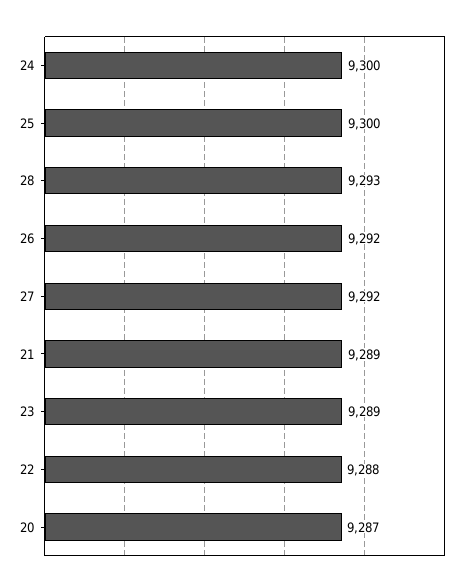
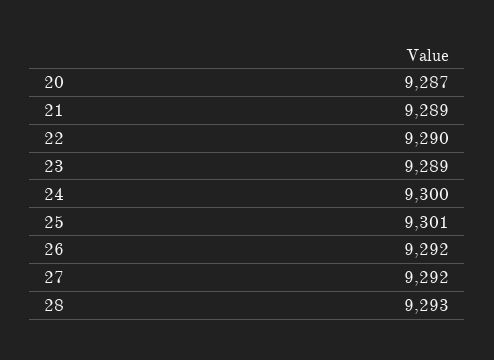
  {
    "24": 9300,
-   "25": 9300,
+   "25": 9301,
    "28": 9293,
    "26": 9292,
    "27": 9292,
    "21": 9289,
    "23": 9289,
-   "22": 9288,
+   "22": 9290,
    "20": 9287
  }

